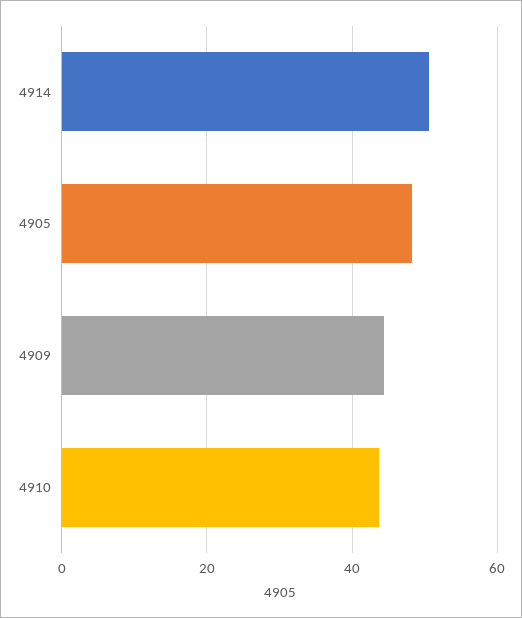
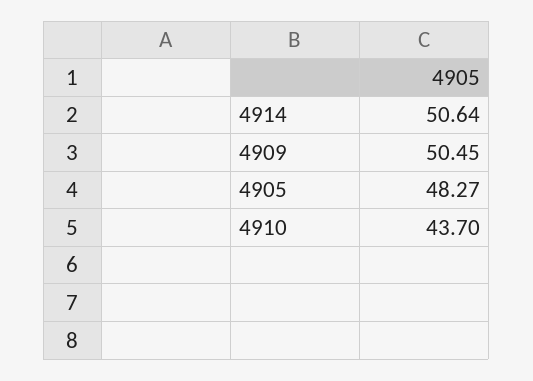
  {
    "4914": 50.64,
    "4905": 48.27,
-   "4909": 44,
+   "4909": 50.45,
    "4910": 43.7
  }

